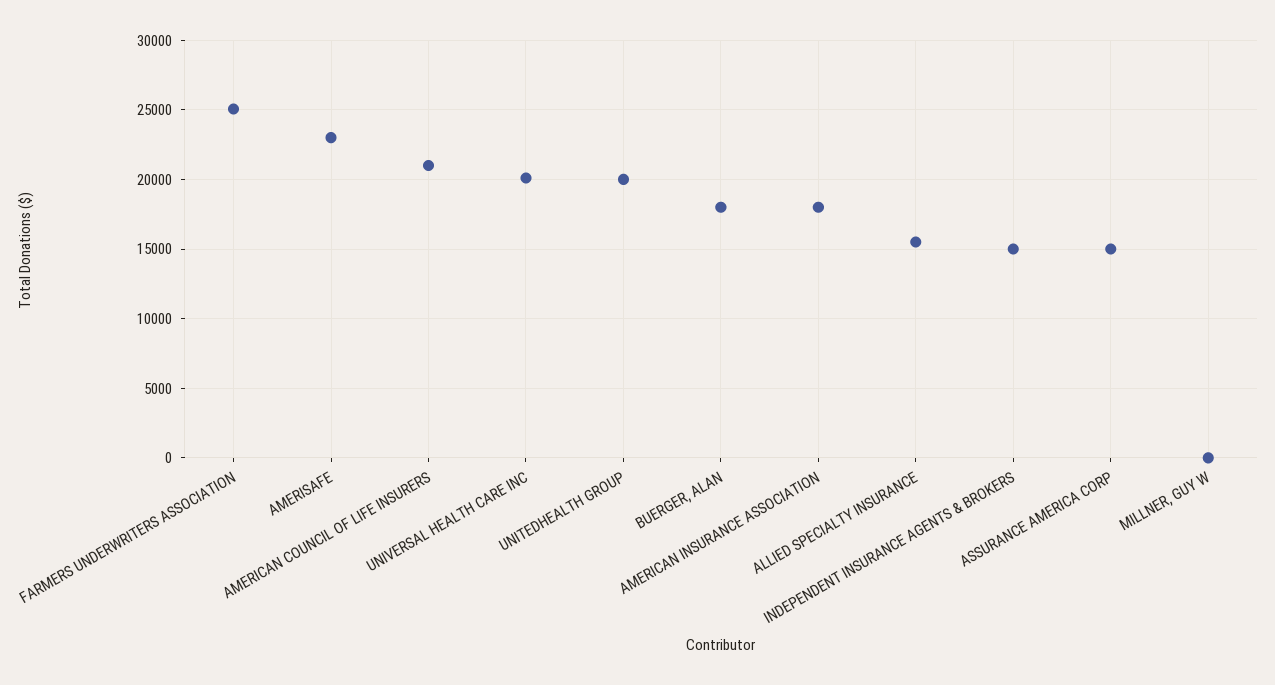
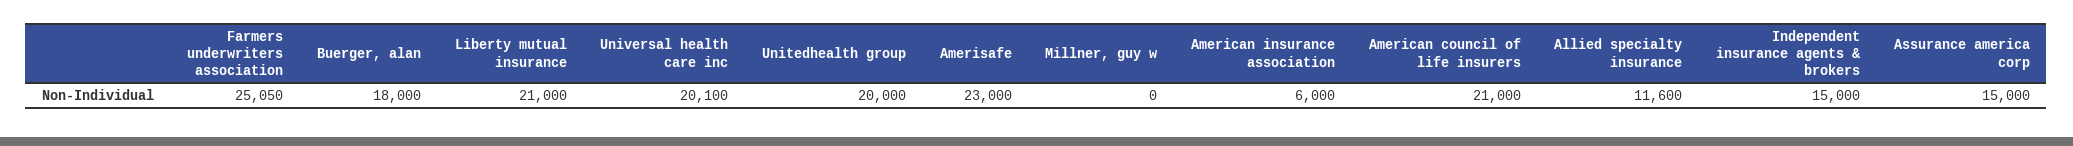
  {
    "FARMERS UNDERWRITERS ASSOCIATION": 25050,
    "AMERISAFE": 23000,
    "AMERICAN COUNCIL OF LIFE INSURERS": 21000,
    "UNIVERSAL HEALTH CARE INC": 20100,
    "UNITEDHEALTH GROUP": 20000,
    "BUERGER, ALAN": 18000,
-   "AMERICAN INSURANCE ASSOCIATION": 18000,
+   "AMERICAN INSURANCE ASSOCIATION": 6000,
-   "ALLIED SPECIALTY INSURANCE": 15500,
+   "ALLIED SPECIALTY INSURANCE": 11600,
    "INDEPENDENT INSURANCE AGENTS & BROKERS": 15000,
    "ASSURANCE AMERICA CORP": 15000,
-   "MILLNER, GUY W": 0
+   "MILLNER, GUY W": 0,
+   "Liberty mutual insurance": 21000
  }

